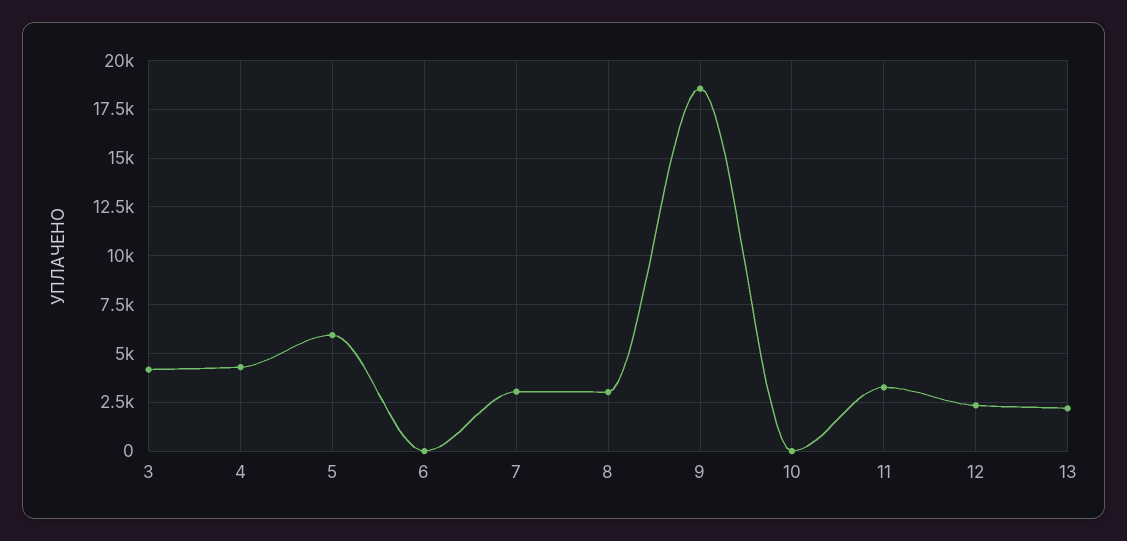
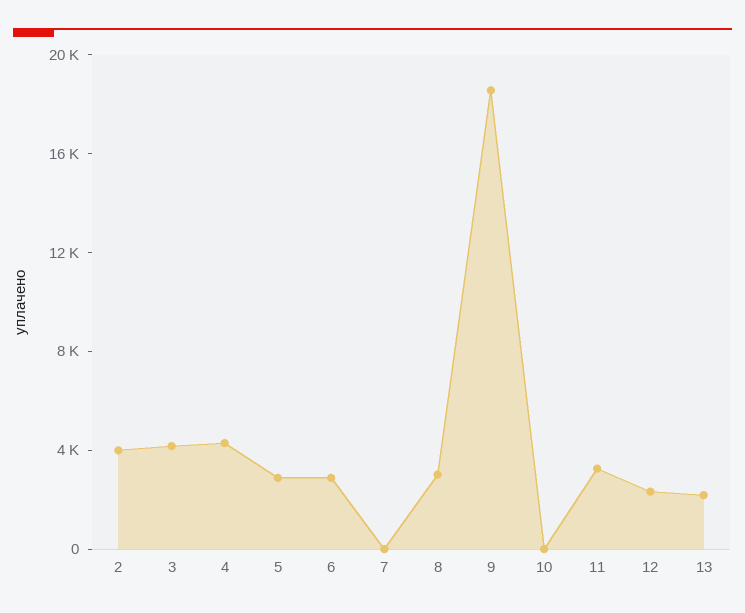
  {
    "3": 4000,
    "4": 4500,
-   "5": 6000,
+   "5": 3000,
-   "6": 0,
+   "6": 3000,
-   "7": 3000,
+   "7": 0,
    "8": 3000,
    "9": 18500,
    "10": 0,
    "11": 3500,
    "12": 2500,
-   "13": 2000
+   "13": 2000,
+   "2": 4000
  }

